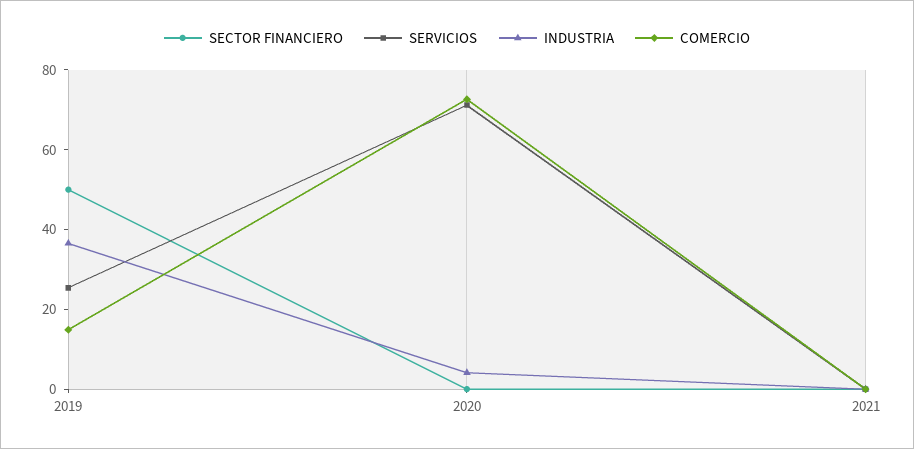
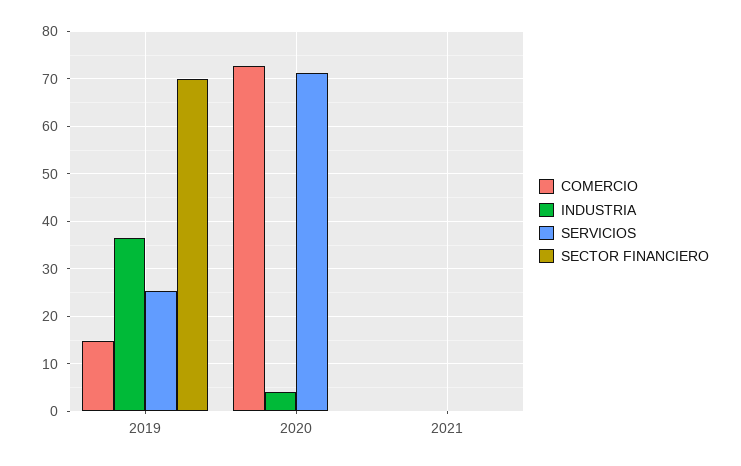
  {
    "SECTOR FINANCIERO": {
-     "2019": 50,
+     "2019": 70,
      "2020": 0,
      "2021": 0
    },
    "SERVICIOS": {
      "2019": 26,
      "2020": 72,
      "2021": 0
    },
    "INDUSTRIA": {
      "2019": 36,
      "2020": 4,
      "2021": 0
    },
    "COMERCIO": {
      "2019": 14,
      "2020": 72,
      "2021": 0
    }
  }

